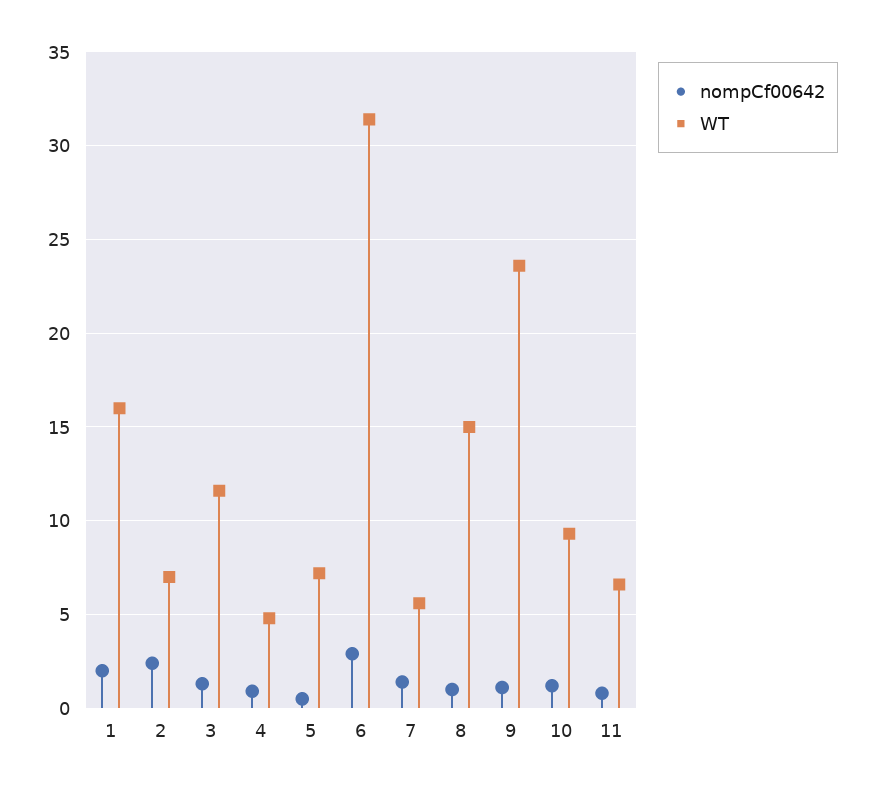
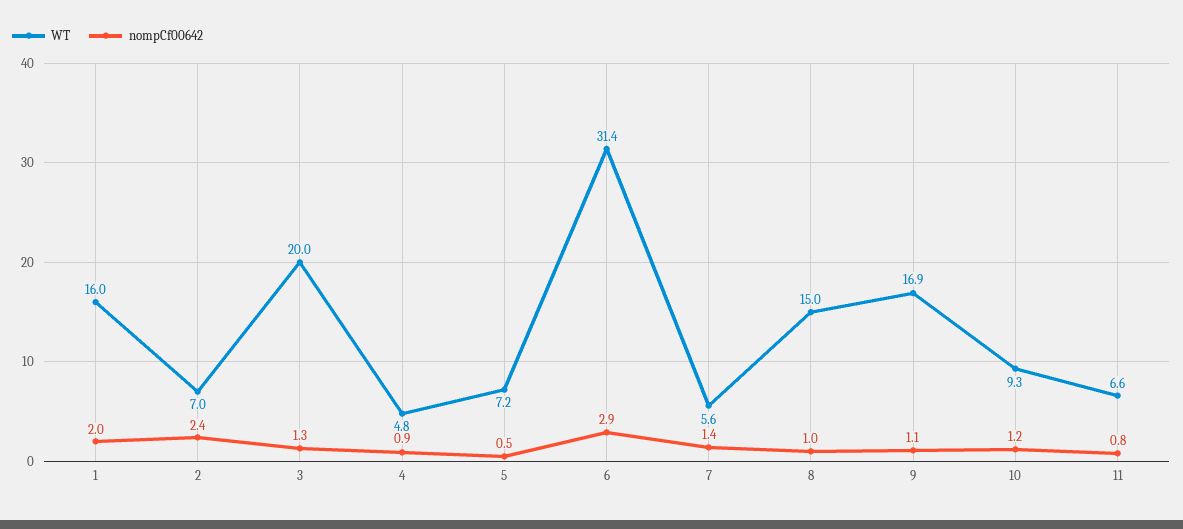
  {
    "nompCf00642": {
      "1": 2,
      "2": 2.4,
      "3": 1.3,
      "4": 0.9,
      "5": 0.5,
      "6": 2.9,
      "7": 1.4,
      "8": 1,
      "9": 1.1,
      "10": 1.2,
      "11": 0.8
    },
    "WT": {
      "1": 16,
      "2": 7,
-     "3": 11.5,
+     "3": 20,
      "4": 4.8,
      "5": 7.2,
      "6": 31.4,
      "7": 5.6,
      "8": 15,
-     "9": 23.5,
+     "9": 16.9,
      "10": 9.3,
      "11": 6.6
    }
  }

